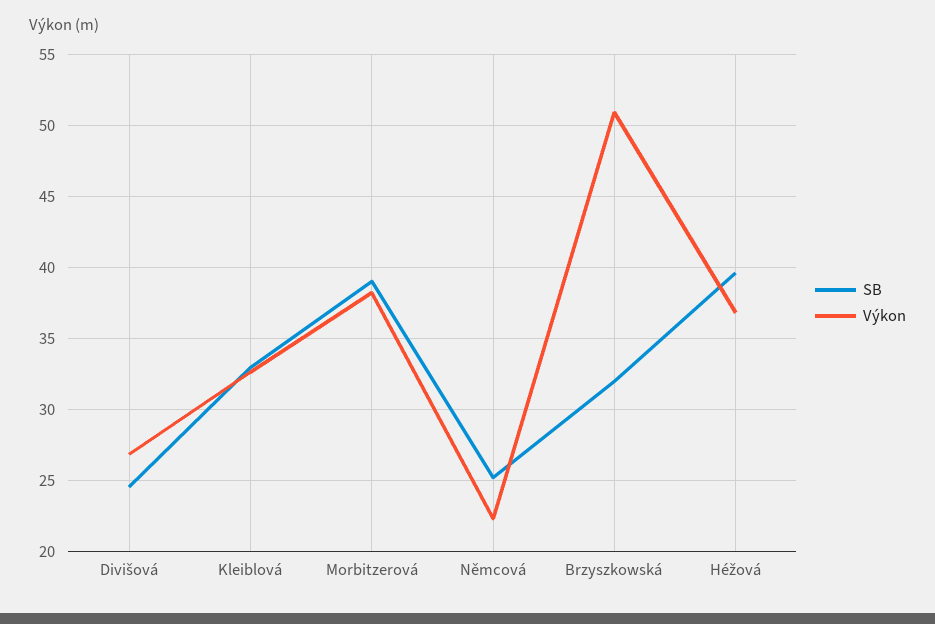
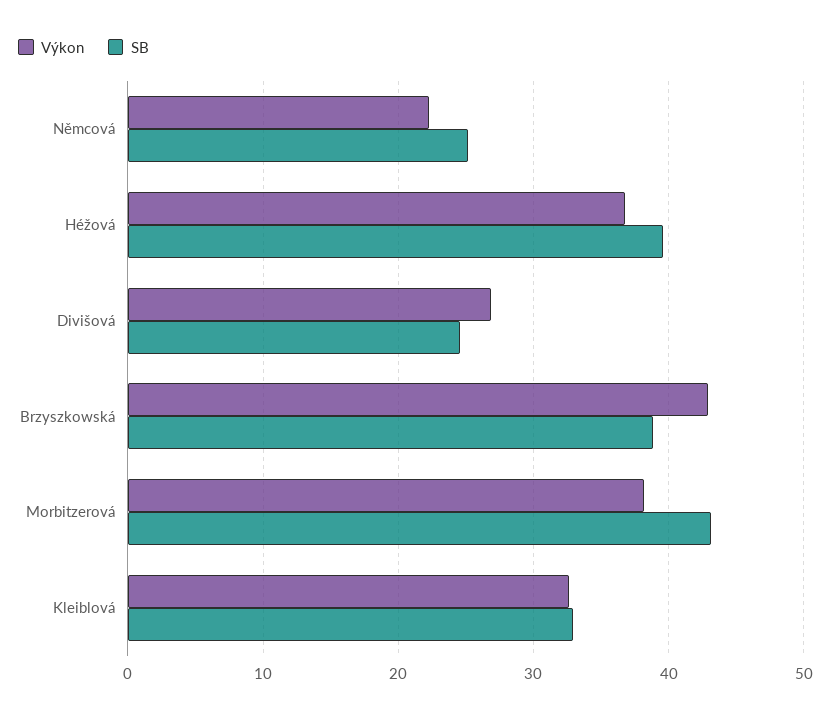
  {
    "SB": {
      "Divišová": 24.5,
      "Kleiblová": 33,
-     "Morbitzerová": 39,
+     "Morbitzerová": 43,
      "Němcová": 25,
-     "Brzyszkowská": 32,
+     "Brzyszkowská": 39,
      "Héžová": 39.5
    },
    "Výkon": {
      "Divišová": 27,
      "Kleiblová": 32.5,
      "Morbitzerová": 38,
      "Němcová": 22.5,
-     "Brzyszkowská": 51,
+     "Brzyszkowská": 43,
      "Héžová": 37
    }
  }

